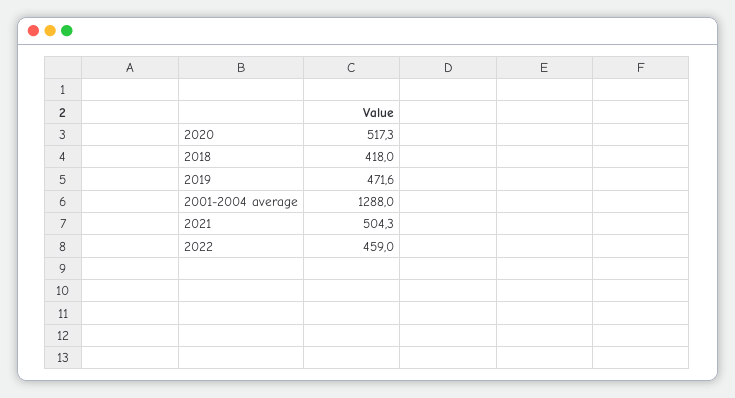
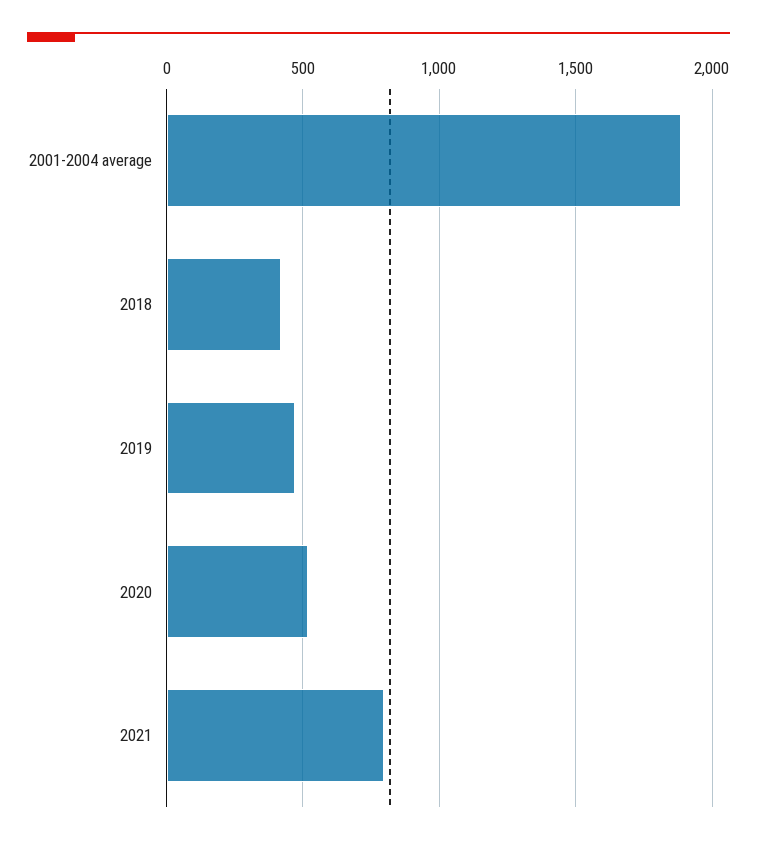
  {
    "2020": 517.3,
    "2018": 418,
    "2019": 471.6,
-   "2001-2004 average": 1288,
+   "2001-2004 average": 1900,
-   "2021": 504.3,
+   "2021": 800
-   "2022": 459
  }

